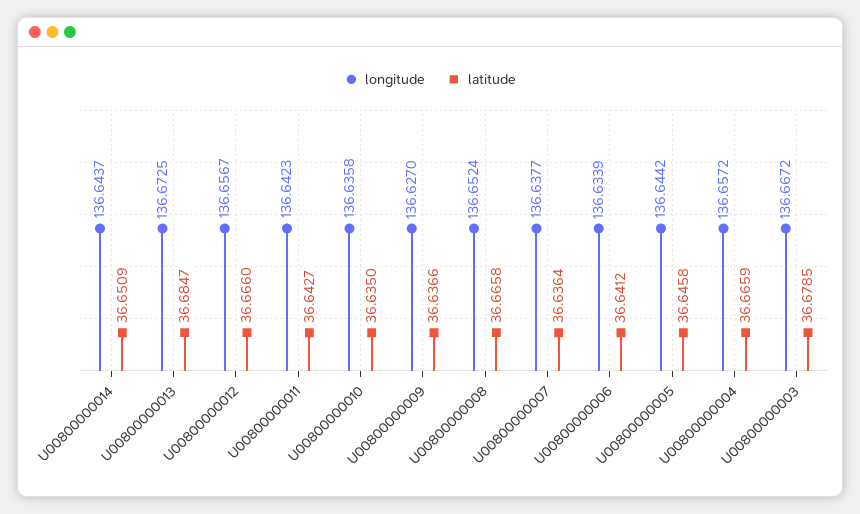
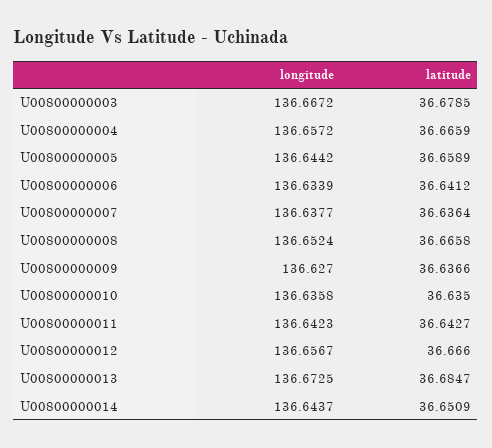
  {
    "longitude": {
      "U00800000014": 136.6437,
      "U00800000013": 136.6725,
      "U00800000012": 136.6567,
      "U00800000011": 136.6423,
      "U00800000010": 136.6358,
      "U00800000009": 136.627,
      "U00800000008": 136.6524,
      "U00800000007": 136.6377,
      "U00800000006": 136.6339,
      "U00800000005": 136.6442,
      "U00800000004": 136.6572,
      "U00800000003": 136.6672
    },
    "latitude": {
      "U00800000014": 36.6509,
      "U00800000013": 36.6847,
      "U00800000012": 36.666,
      "U00800000011": 36.6427,
      "U00800000010": 36.635,
      "U00800000009": 36.6366,
      "U00800000008": 36.6658,
      "U00800000007": 36.6364,
      "U00800000006": 36.6412,
-     "U00800000005": 36.6458,
+     "U00800000005": 36.6589,
      "U00800000004": 36.6659,
      "U00800000003": 36.6785
    }
  }

